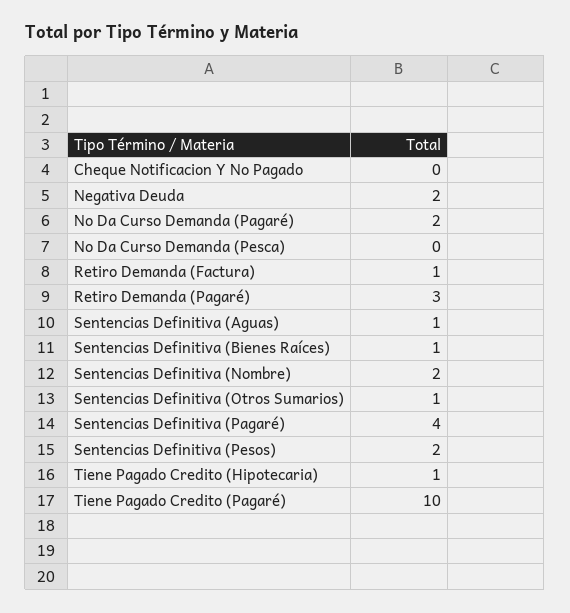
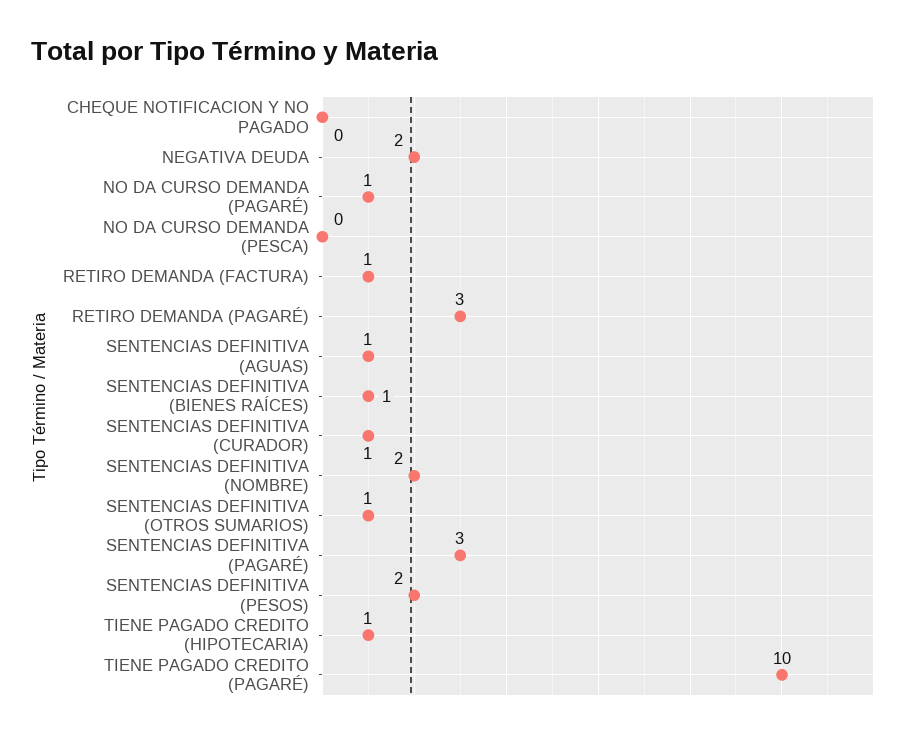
  {
    "Cheque Notificacion Y No Pagado": 0,
    "Negativa Deuda": 2,
-   "No Da Curso Demanda (Pagaré)": 2,
+   "No Da Curso Demanda (Pagaré)": 1,
    "No Da Curso Demanda (Pesca)": 0,
    "Retiro Demanda (Factura)": 1,
    "Retiro Demanda (Pagaré)": 3,
    "Sentencias Definitiva (Aguas)": 1,
    "Sentencias Definitiva (Bienes Raíces)": 1,
    "Sentencias Definitiva (Nombre)": 2,
    "Sentencias Definitiva (Otros Sumarios)": 1,
-   "Sentencias Definitiva (Pagaré)": 4,
+   "Sentencias Definitiva (Pagaré)": 3,
    "Sentencias Definitiva (Pesos)": 2,
    "Tiene Pagado Credito (Hipotecaria)": 1,
-   "Tiene Pagado Credito (Pagaré)": 10
+   "Tiene Pagado Credito (Pagaré)": 10,
+   "SENTENCIAS DEFINITIVA (CURADOR)": 1
  }

